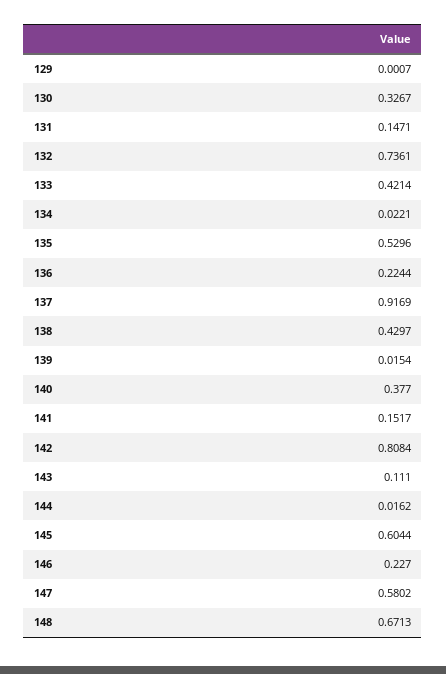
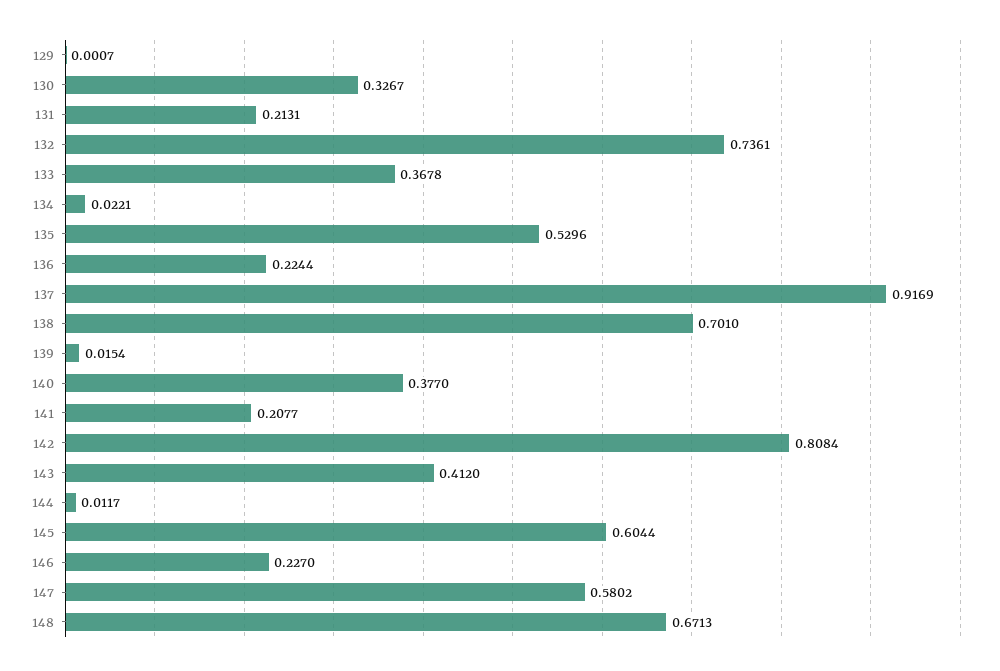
  {
    "129": 0.0007,
    "130": 0.3267,
-   "131": 0.1471,
+   "131": 0.2131,
    "132": 0.7361,
-   "133": 0.4214,
+   "133": 0.3678,
    "134": 0.0221,
    "135": 0.5296,
    "136": 0.2244,
    "137": 0.9169,
-   "138": 0.4297,
+   "138": 0.701,
    "139": 0.0154,
    "140": 0.377,
-   "141": 0.1517,
+   "141": 0.2077,
    "142": 0.8084,
-   "143": 0.111,
+   "143": 0.412,
-   "144": 0.0162,
+   "144": 0.0117,
    "145": 0.6044,
    "146": 0.227,
    "147": 0.5802,
    "148": 0.6713
  }

